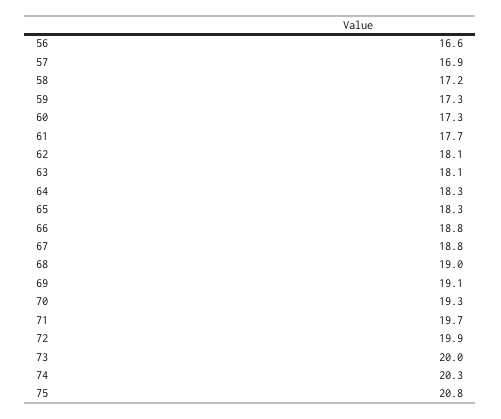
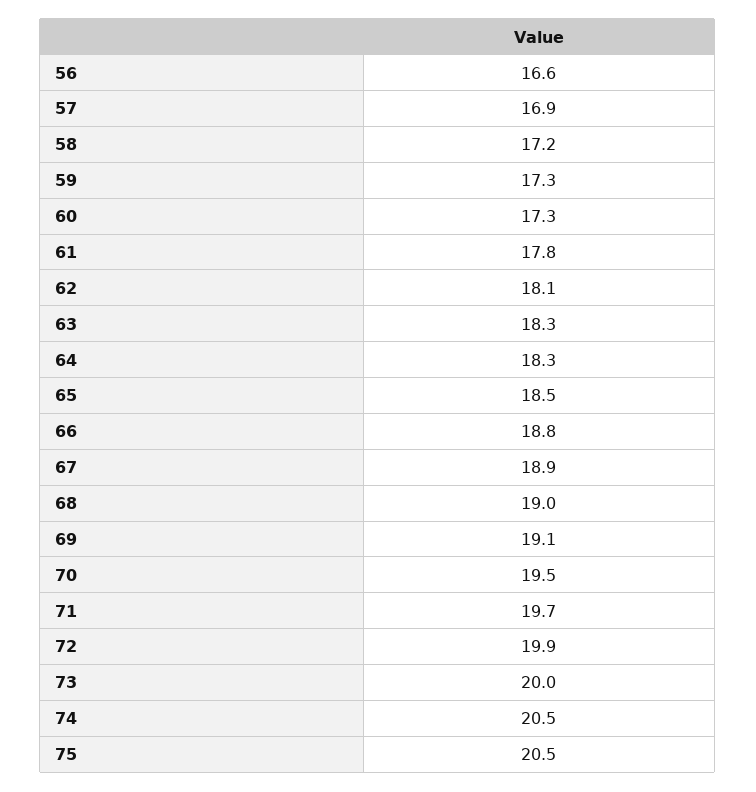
  {
    "56": 16.6,
    "57": 16.9,
    "58": 17.2,
    "59": 17.3,
    "60": 17.3,
-   "61": 17.7,
+   "61": 17.8,
    "62": 18.1,
-   "63": 18.1,
+   "63": 18.3,
    "64": 18.3,
-   "65": 18.3,
+   "65": 18.5,
    "66": 18.8,
-   "67": 18.8,
+   "67": 18.9,
    "68": 19,
    "69": 19.1,
-   "70": 19.3,
+   "70": 19.5,
    "71": 19.7,
    "72": 19.9,
    "73": 20,
-   "74": 20.3,
+   "74": 20.5,
-   "75": 20.8
+   "75": 20.5
  }

